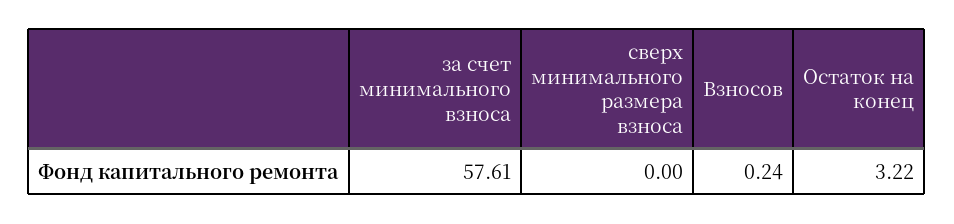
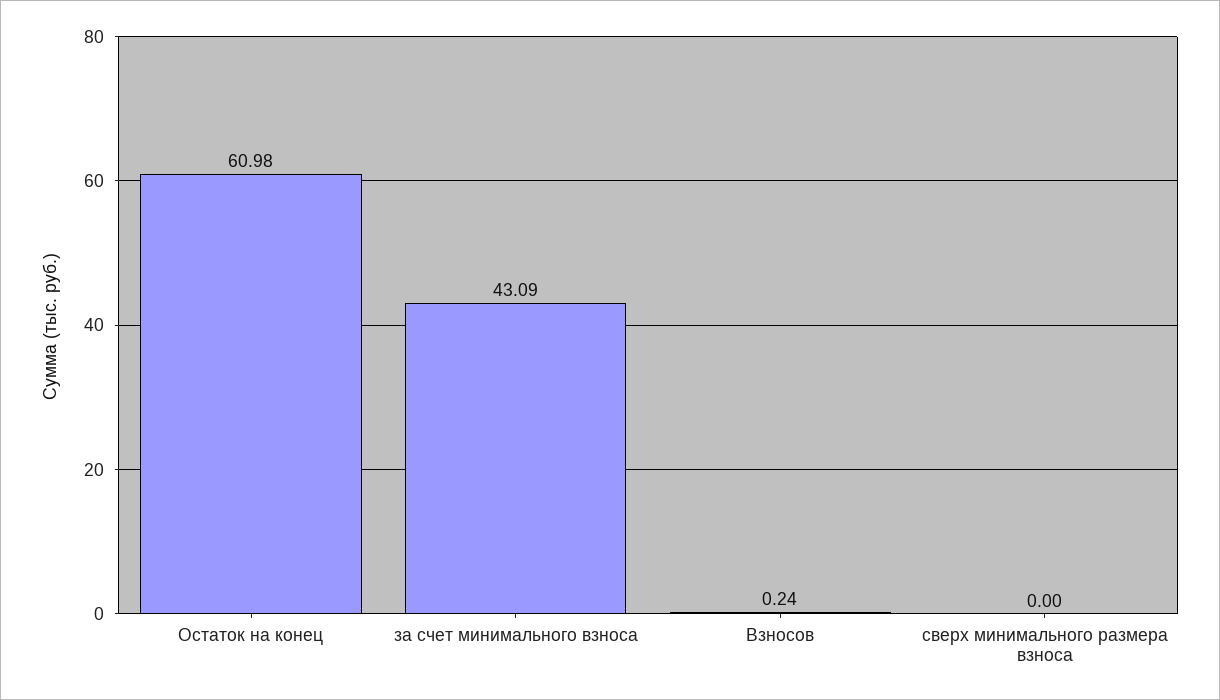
  {
-   "за счет минимального взноса": 57.61,
+   "за счет минимального взноса": 43.09,
    "сверх минимального размера взноса": 0,
    "Взносов": 0.24,
-   "Остаток на конец": 3.22
+   "Остаток на конец": 60.98
  }

